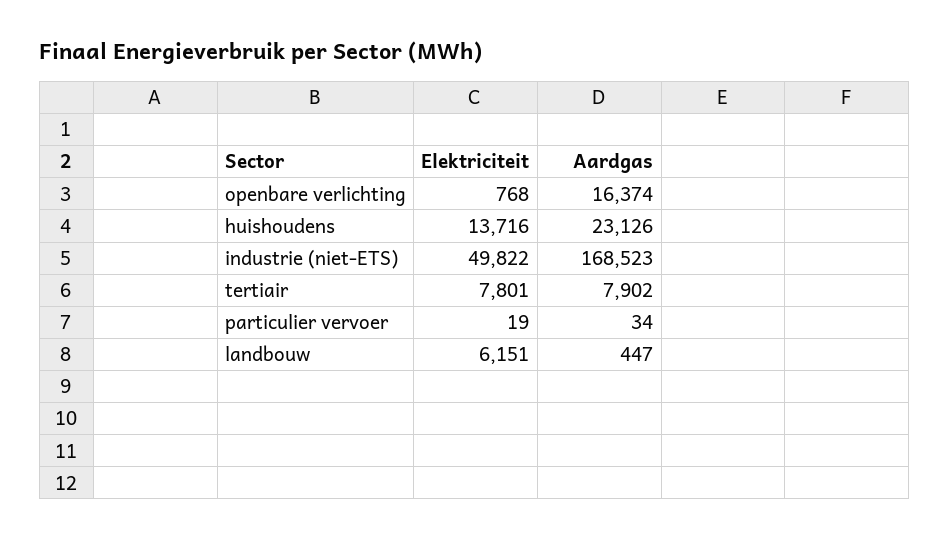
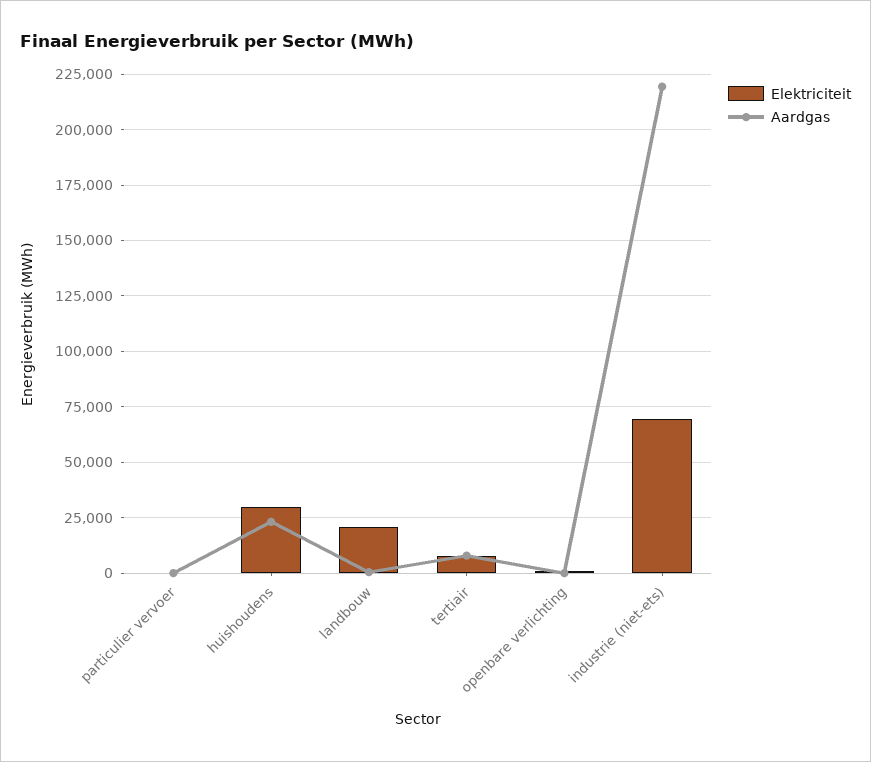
  {
    "Elektriciteit": {
      "openbare verlichting": 768,
-     "huishoudens": 13716,
+     "huishoudens": 30000,
-     "industrie (niet-ETS)": 49822,
+     "industrie (niet-ETS)": 70000,
      "tertiair": 7801,
      "particulier vervoer": 19,
-     "landbouw": 6151
+     "landbouw": 20000
    },
    "Aardgas": {
-     "openbare verlichting": 16374,
+     "openbare verlichting": 0,
      "huishoudens": 23126,
-     "industrie (niet-ETS)": 168523,
+     "industrie (niet-ETS)": 220000,
      "tertiair": 7902,
      "particulier vervoer": 34,
      "landbouw": 447
    }
  }

